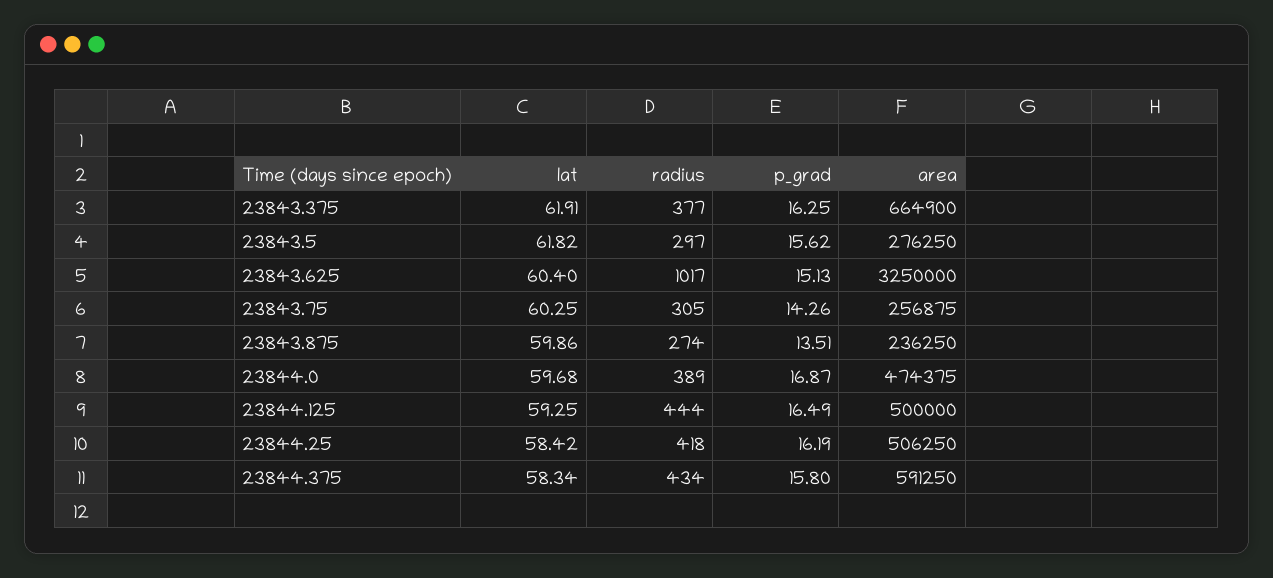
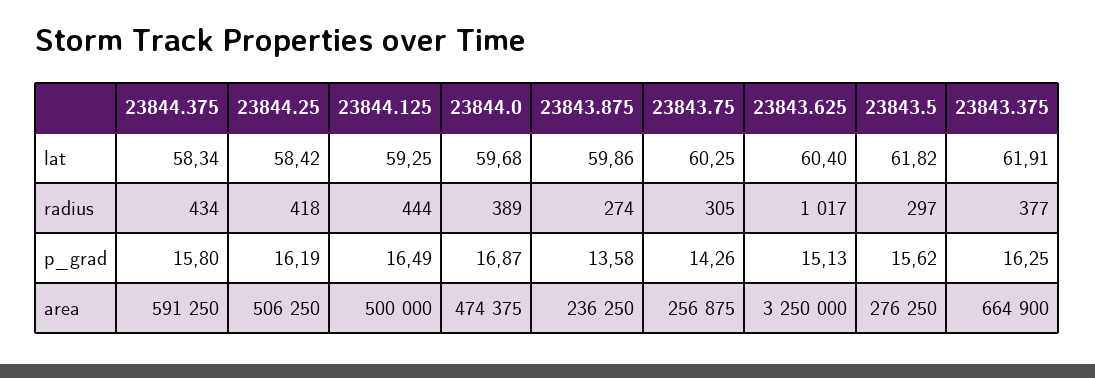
  {
    "lat": {
      "23843.375": 61.91,
      "23843.5": 61.82,
      "23843.625": 60.4,
      "23843.75": 60.25,
      "23843.875": 59.86,
      "23844.0": 59.68,
      "23844.125": 59.25,
      "23844.25": 58.42,
      "23844.375": 58.34
    },
    "radius": {
      "23843.375": 377,
      "23843.5": 297,
      "23843.625": 1017,
      "23843.75": 305,
      "23843.875": 274,
      "23844.0": 389,
      "23844.125": 444,
      "23844.25": 418,
      "23844.375": 434
    },
    "p_grad": {
      "23843.375": 16.25,
      "23843.5": 15.62,
      "23843.625": 15.13,
      "23843.75": 14.26,
-     "23843.875": 13.51,
+     "23843.875": 13.58,
      "23844.0": 16.87,
      "23844.125": 16.49,
      "23844.25": 16.19,
      "23844.375": 15.8
    },
    "area": {
      "23843.375": 664900,
      "23843.5": 276250,
      "23843.625": 3250000,
      "23843.75": 256875,
      "23843.875": 236250,
      "23844.0": 474375,
      "23844.125": 500000,
      "23844.25": 506250,
      "23844.375": 591250
    }
  }

